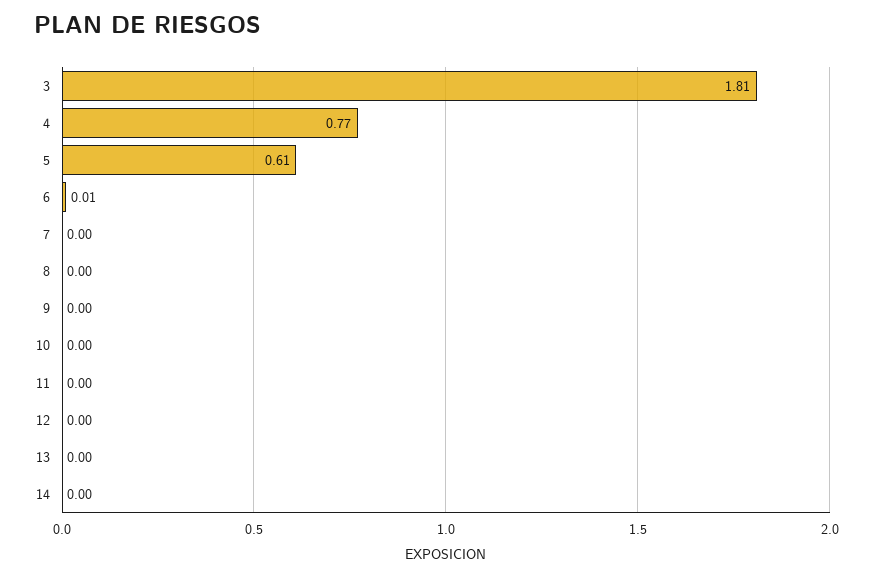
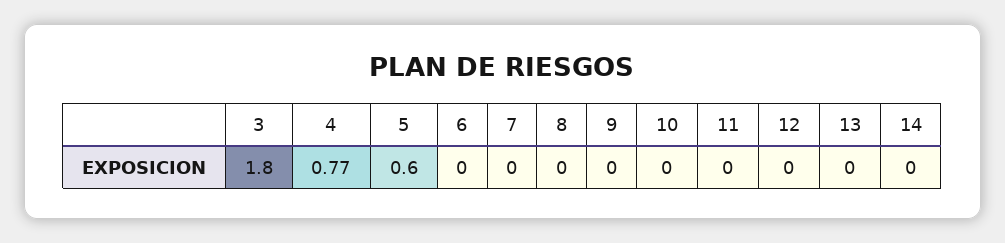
  {
-   "3": 1.81,
+   "3": 1.8,
    "4": 0.77,
-   "5": 0.61,
+   "5": 0.6,
-   "6": 0.01,
+   "6": 0,
    "7": 0,
    "8": 0,
    "9": 0,
    "10": 0,
    "11": 0,
    "12": 0,
    "13": 0,
    "14": 0
  }

